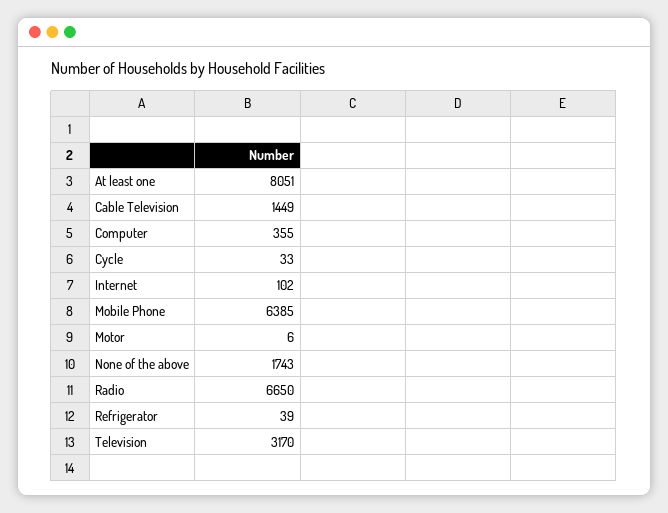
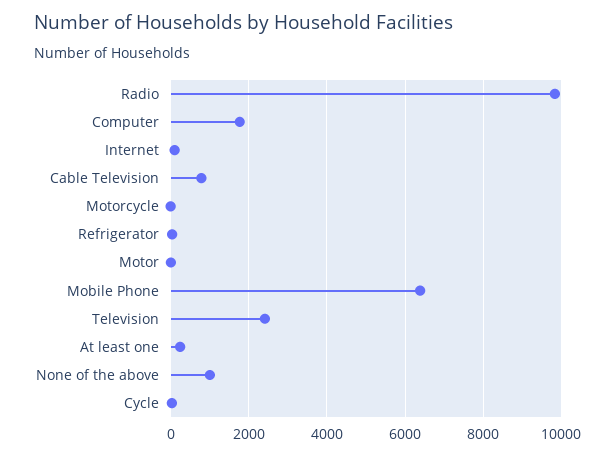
  {
-   "At least one": 8051,
+   "At least one": 200,
-   "Cable Television": 1449,
+   "Cable Television": 800,
-   "Computer": 355,
+   "Computer": 1800,
    "Cycle": 33,
    "Internet": 102,
    "Mobile Phone": 6385,
    "Motor": 6,
-   "None of the above": 1743,
+   "None of the above": 1000,
-   "Radio": 6650,
+   "Radio": 9800,
    "Refrigerator": 39,
-   "Television": 3170
+   "Television": 2400,
+   "Motorcycle": 0
  }

